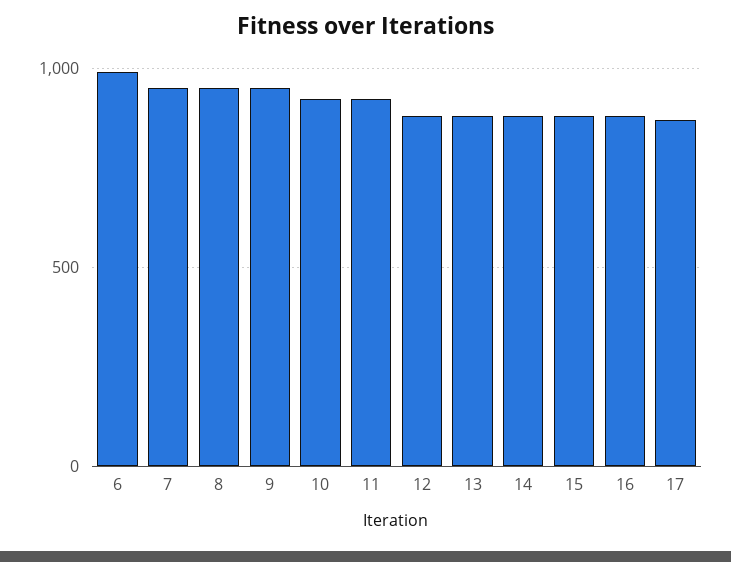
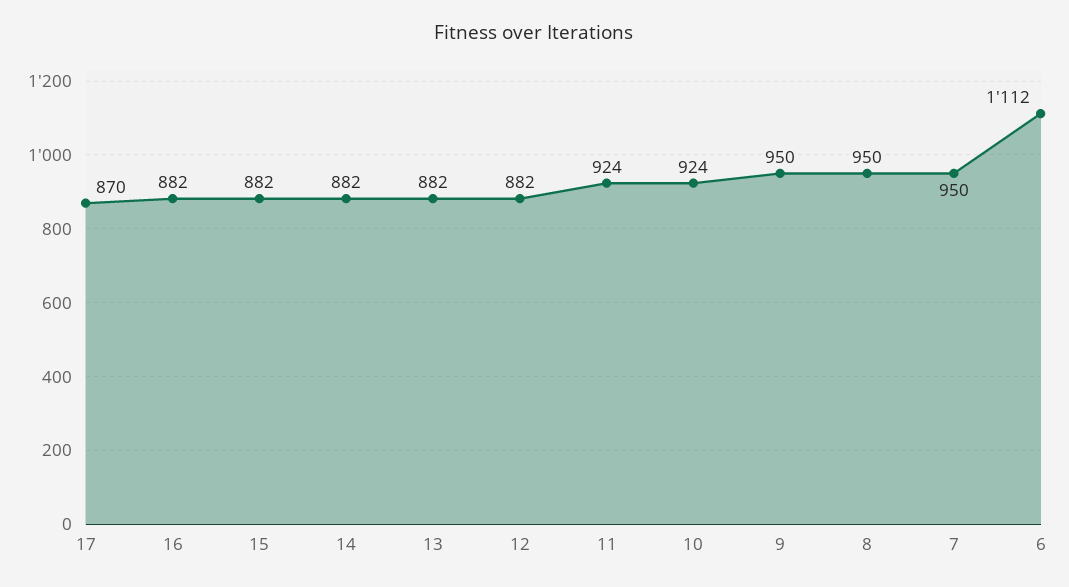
  {
-   "6": 1000,
+   "6": 1112,
    "7": 950,
    "8": 950,
    "9": 950,
    "10": 924,
    "11": 924,
    "12": 882,
    "13": 882,
    "14": 882,
    "15": 882,
    "16": 882,
    "17": 870
  }

